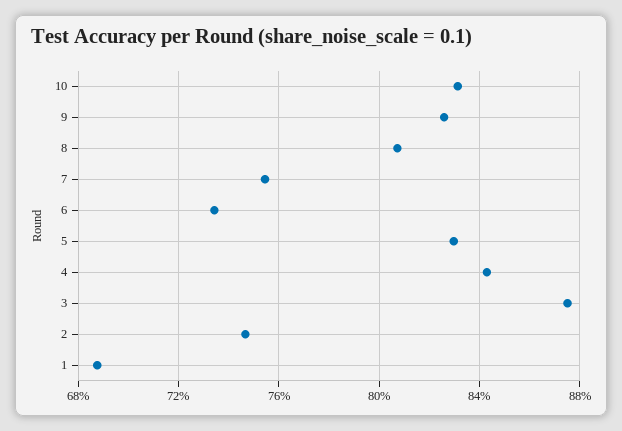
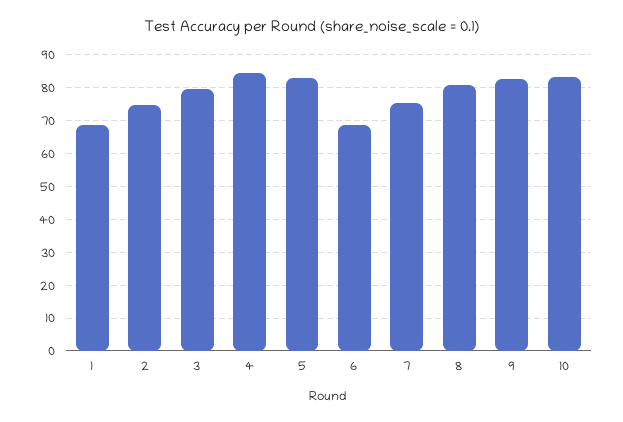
  {
    "10": 83,
    "9": 82.5,
    "8": 80.5,
    "7": 75.5,
-   "6": 73.5,
+   "6": 68,
    "5": 83,
    "4": 84.5,
-   "3": 87.5,
+   "3": 80,
    "2": 74.5,
    "1": 69
  }

